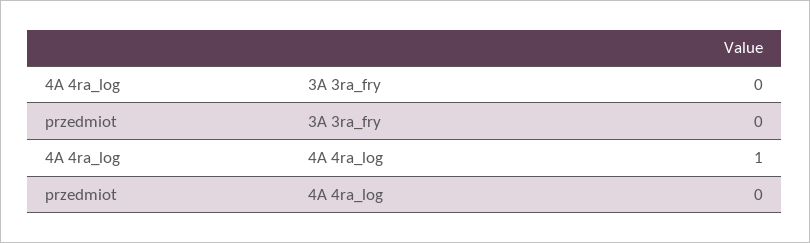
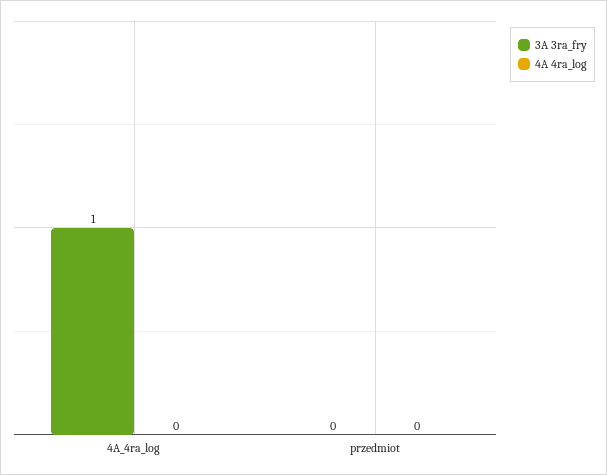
  {
    "3A 3ra_fry": {
-     "4A 4ra_log": 0,
+     "4A 4ra_log": 1,
      "przedmiot": 0
    },
    "4A 4ra_log": {
-     "4A 4ra_log": 1,
+     "4A 4ra_log": 0,
      "przedmiot": 0
    }
  }

